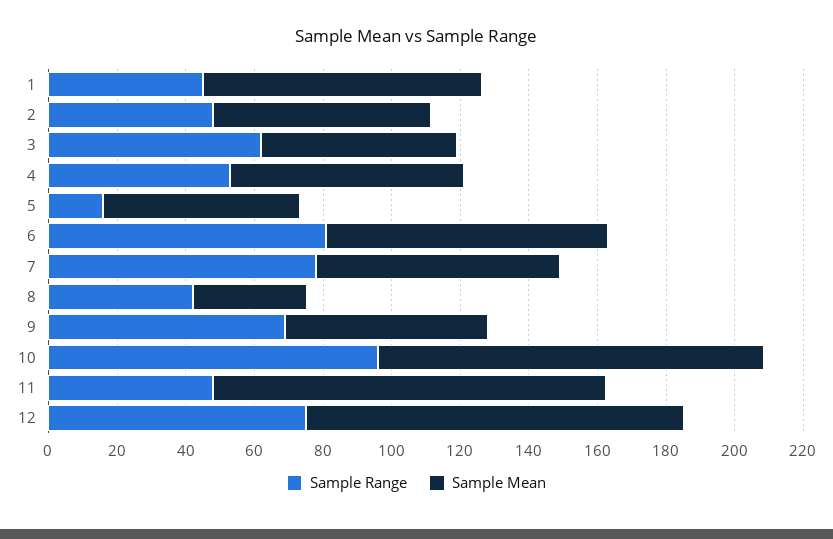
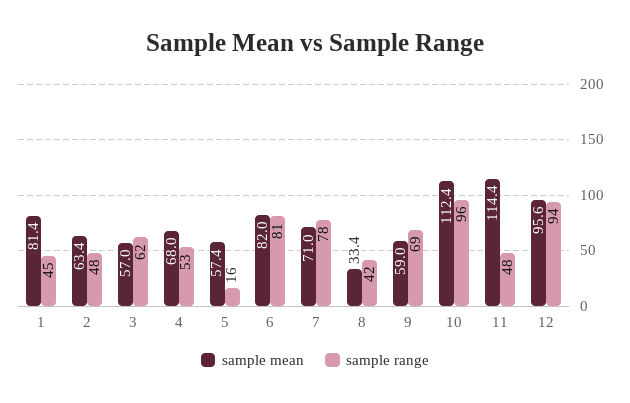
  {
    "Sample Range": {
      "1": 45,
      "2": 48,
      "3": 62,
      "4": 53,
      "5": 16,
      "6": 81,
      "7": 78,
      "8": 42,
      "9": 69,
      "10": 96,
      "11": 48,
-     "12": 75
+     "12": 94
    },
    "Sample Mean": {
      "1": 81.4,
      "2": 63.4,
      "3": 57,
      "4": 68,
      "5": 57.4,
      "6": 82,
      "7": 71,
      "8": 33.4,
      "9": 59,
      "10": 112.4,
      "11": 114.4,
-     "12": 110
+     "12": 95.6
    }
  }

